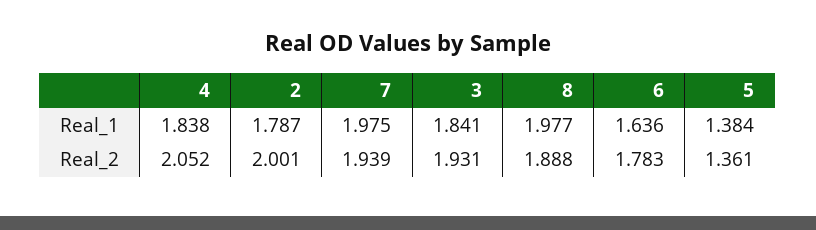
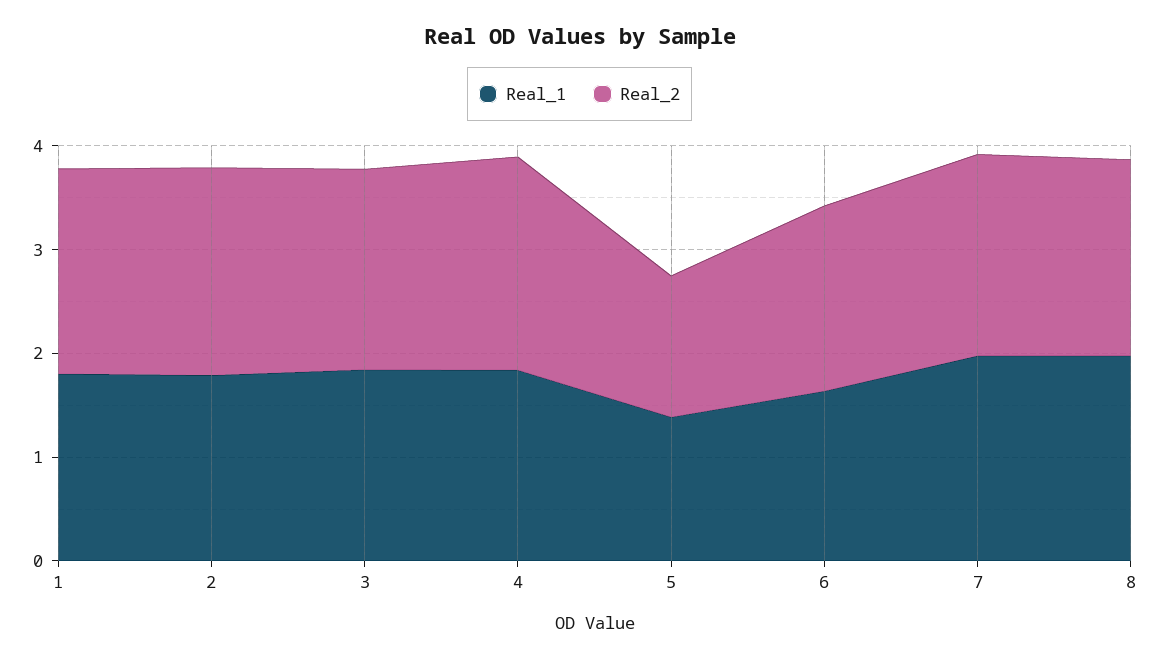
  {
    "Real_1": {
      "4": 1.838,
      "2": 1.787,
      "7": 1.975,
      "3": 1.841,
      "8": 1.977,
      "6": 1.636,
-     "5": 1.384
+     "5": 1.384,
+     "1": 1.8
    },
    "Real_2": {
      "4": 2.052,
      "2": 2.001,
      "7": 1.939,
      "3": 1.931,
      "8": 1.888,
      "6": 1.783,
-     "5": 1.361
+     "5": 1.361,
+     "1": 2
    }
  }

